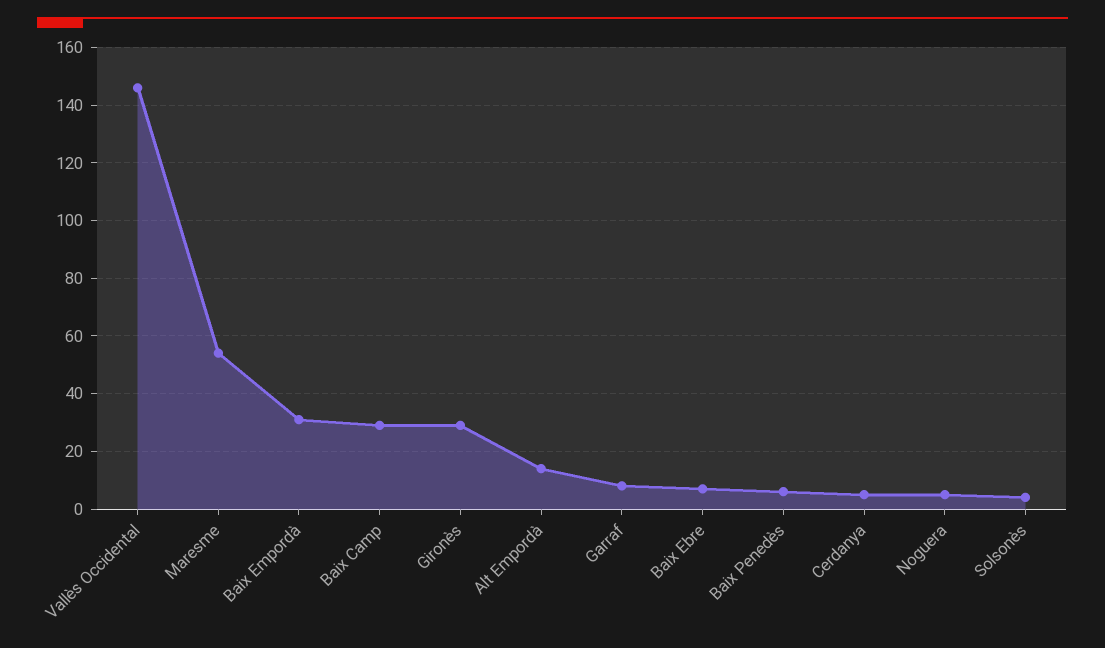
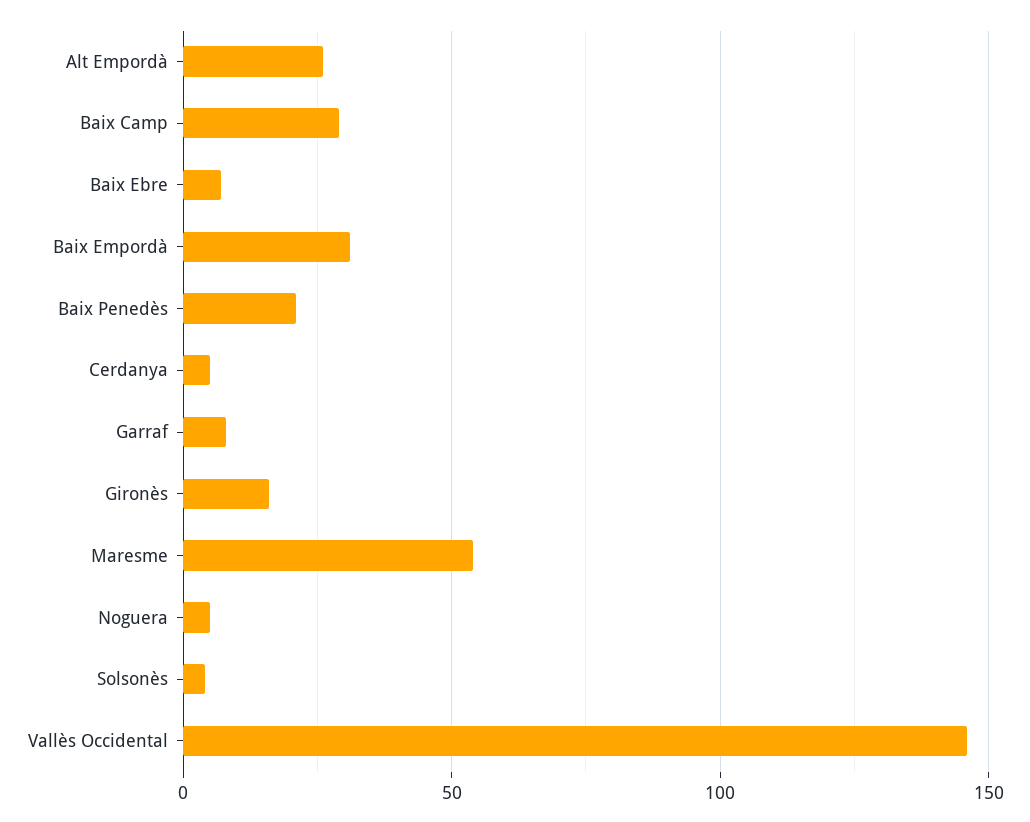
  {
    "Vallès Occidental": 145,
    "Maresme": 55,
    "Baix Empordà": 30,
    "Baix Camp": 30,
-   "Gironès": 30,
+   "Gironès": 15,
-   "Alt Empordà": 15,
+   "Alt Empordà": 25,
    "Garraf": 10,
    "Baix Ebre": 5,
-   "Baix Penedès": 5,
+   "Baix Penedès": 20,
    "Cerdanya": 5,
    "Noguera": 5,
    "Solsonès": 5
  }

